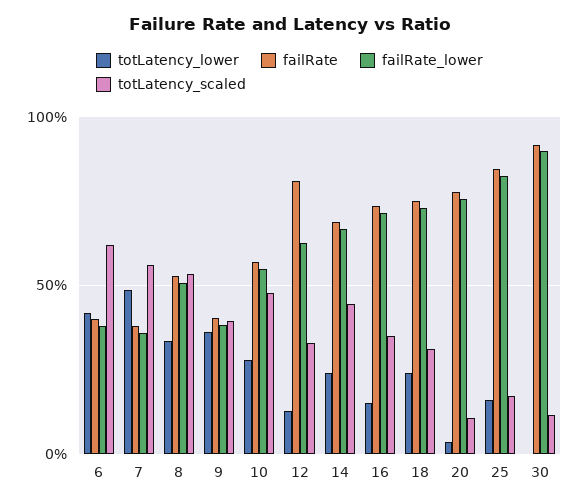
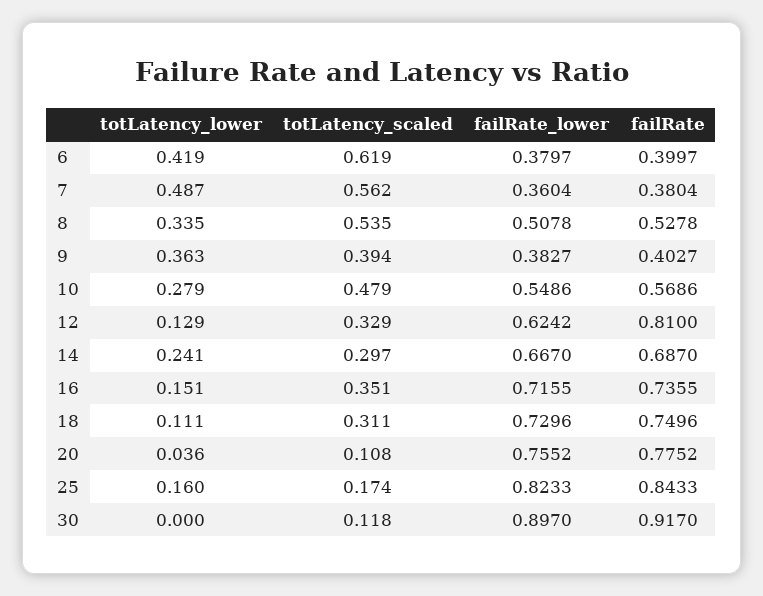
  {
    "totLatency_lower": {
      "6": 0.419,
      "7": 0.487,
      "8": 0.335,
      "9": 0.363,
      "10": 0.279,
      "12": 0.129,
      "14": 0.241,
      "16": 0.151,
-     "18": 0.25,
+     "18": 0.111,
      "20": 0.036,
      "25": 0.16,
      "30": 0
    },
    "failRate": {
      "6": 0.3997,
      "7": 0.3804,
      "8": 0.5278,
      "9": 0.4027,
      "10": 0.5686,
      "12": 0.81,
      "14": 0.687,
      "16": 0.7355,
      "18": 0.7496,
      "20": 0.7752,
      "25": 0.8433,
      "30": 0.917
    },
    "failRate_lower": {
      "6": 0.3797,
      "7": 0.3604,
      "8": 0.5078,
      "9": 0.3827,
      "10": 0.5486,
      "12": 0.6242,
      "14": 0.667,
      "16": 0.7155,
      "18": 0.7296,
      "20": 0.7552,
      "25": 0.8233,
      "30": 0.897
    },
    "totLatency_scaled": {
      "6": 0.619,
      "7": 0.562,
      "8": 0.535,
      "9": 0.394,
      "10": 0.479,
      "12": 0.329,
-     "14": 0.45,
+     "14": 0.297,
      "16": 0.351,
      "18": 0.311,
      "20": 0.108,
      "25": 0.174,
      "30": 0.118
    }
  }

